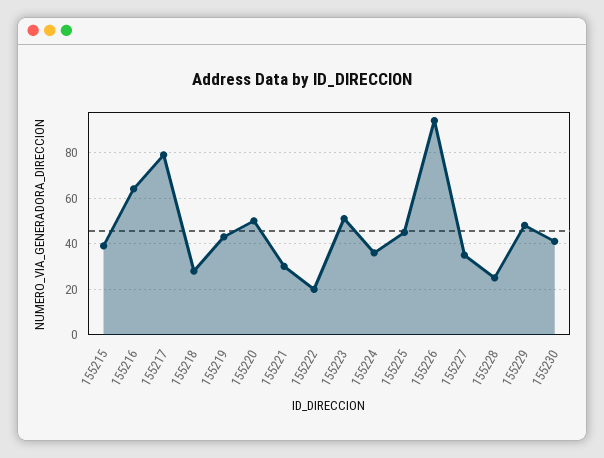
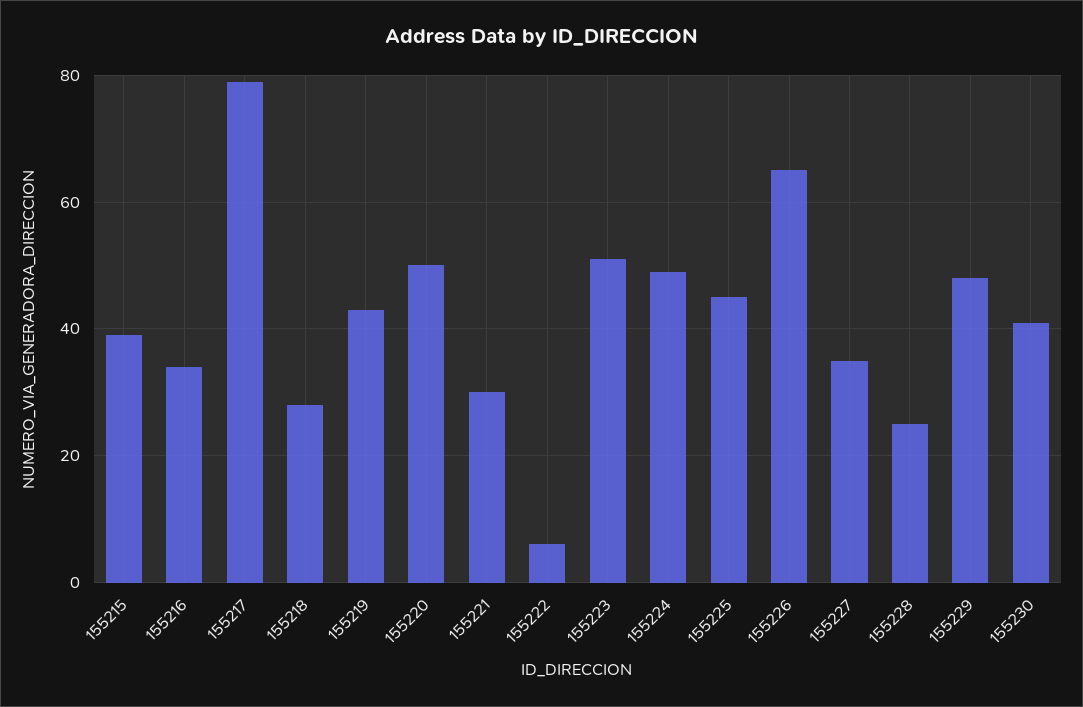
  {
    "155215": 40,
-   "155216": 65,
+   "155216": 35,
    "155217": 80,
    "155218": 30,
    "155219": 45,
    "155220": 50,
    "155221": 30,
-   "155222": 20,
+   "155222": 5,
    "155223": 50,
-   "155224": 35,
+   "155224": 50,
    "155225": 45,
-   "155226": 95,
+   "155226": 65,
    "155227": 35,
    "155228": 25,
    "155229": 50,
    "155230": 40
  }

